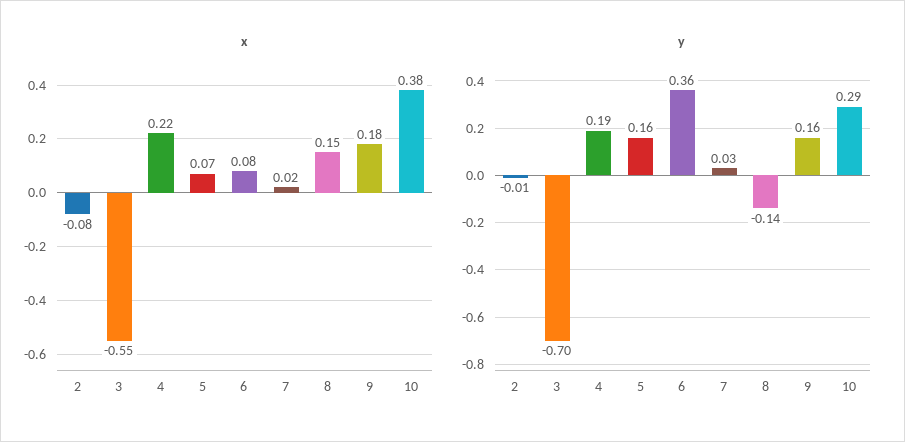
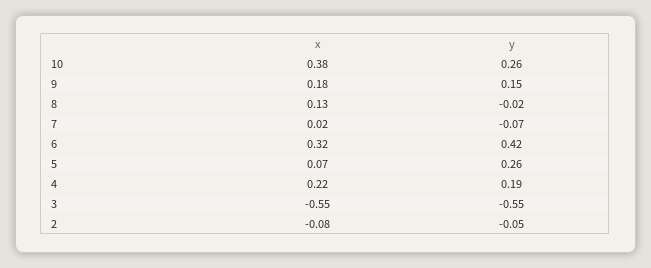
  {
    "x": {
      "2": -0.08,
      "3": -0.55,
      "4": 0.22,
      "5": 0.07,
-     "6": 0.08,
+     "6": 0.32,
      "7": 0.02,
-     "8": 0.15,
+     "8": 0.13,
      "9": 0.18,
      "10": 0.38
    },
    "y": {
-     "2": -0.01,
+     "2": -0.05,
-     "3": -0.7,
+     "3": -0.55,
      "4": 0.19,
-     "5": 0.16,
+     "5": 0.26,
-     "6": 0.36,
+     "6": 0.42,
-     "7": 0.03,
+     "7": -0.07,
-     "8": -0.14,
+     "8": -0.02,
-     "9": 0.16,
+     "9": 0.15,
-     "10": 0.29
+     "10": 0.26
    }
  }

